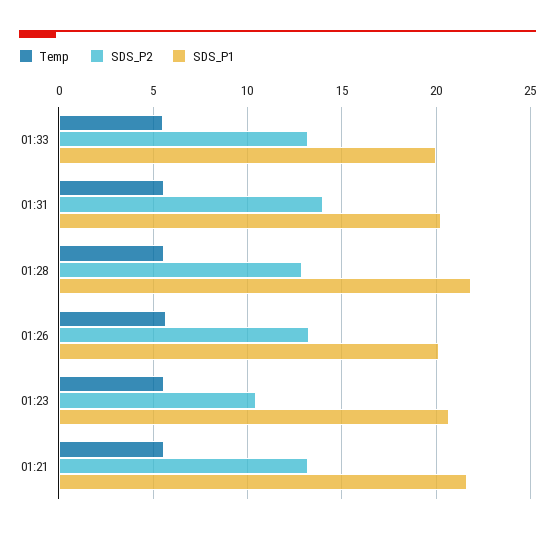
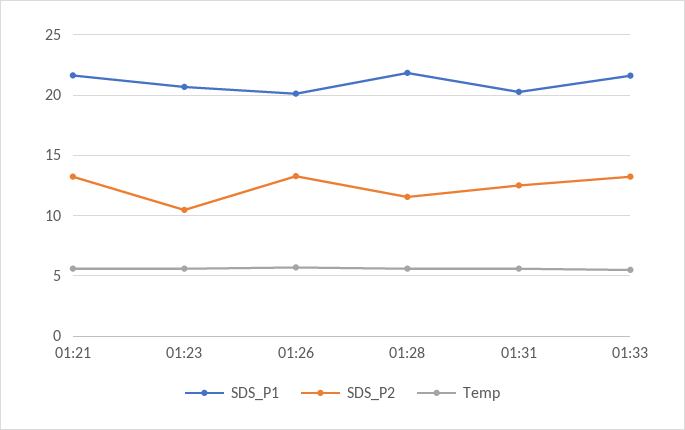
  {
    "Temp": {
      "01:33": 5.5,
      "01:31": 5.5,
      "01:28": 5.5,
      "01:26": 5.5,
      "01:23": 5.5,
      "01:21": 5.5
    },
    "SDS_P2": {
      "01:33": 13,
-     "01:31": 14,
+     "01:31": 12.5,
-     "01:28": 13,
+     "01:28": 11.5,
      "01:26": 13.5,
      "01:23": 10.5,
      "01:21": 13
    },
    "SDS_P1": {
-     "01:33": 20,
+     "01:33": 21.5,
      "01:31": 20.5,
      "01:28": 22,
      "01:26": 20,
      "01:23": 20.5,
      "01:21": 21.5
    }
  }

